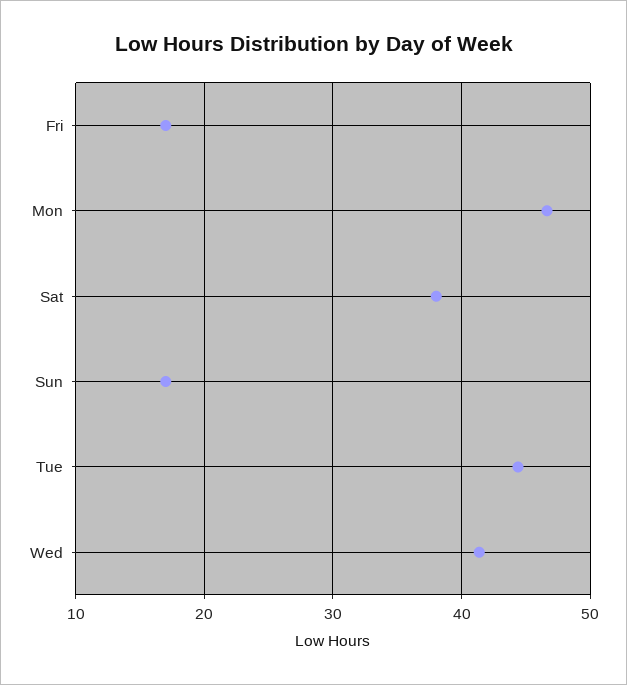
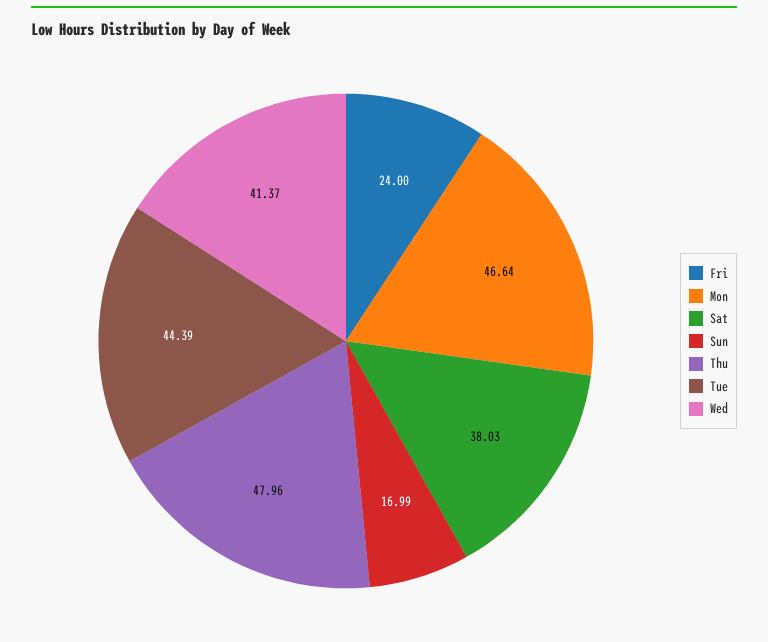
  {
-   "Fri": 17,
+   "Fri": 24,
    "Mon": 46.64,
    "Sat": 38.03,
    "Sun": 16.99,
    "Tue": 44.39,
-   "Wed": 41.37
+   "Wed": 41.37,
+   "Thu": 47.96
  }

